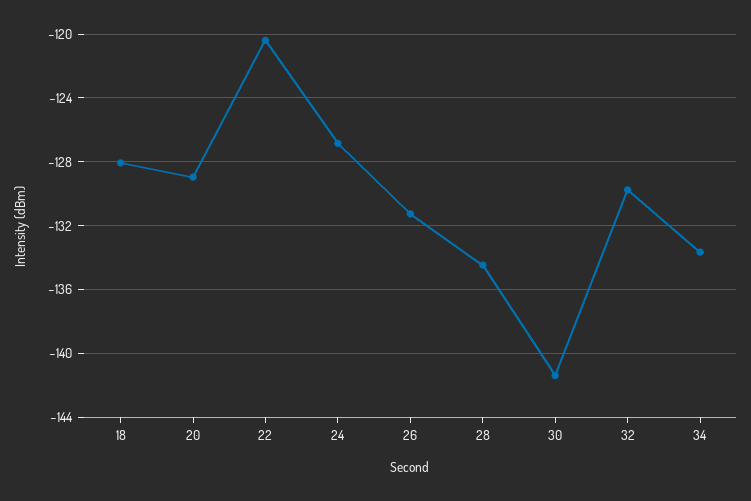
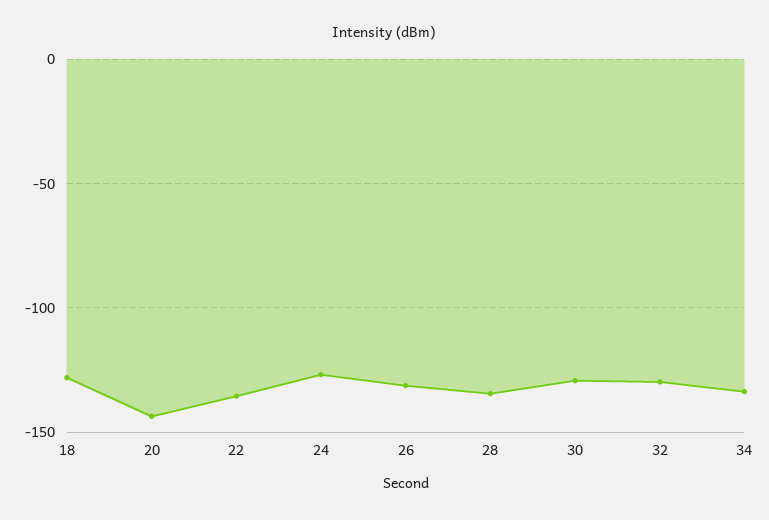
  {
    "18": -128,
-   "20": -129,
+   "20": -145,
-   "22": -120.5,
+   "22": -135,
    "24": -127,
    "26": -131.5,
    "28": -134.5,
-   "30": -141.5,
+   "30": -130,
    "32": -130,
    "34": -133.5
  }

